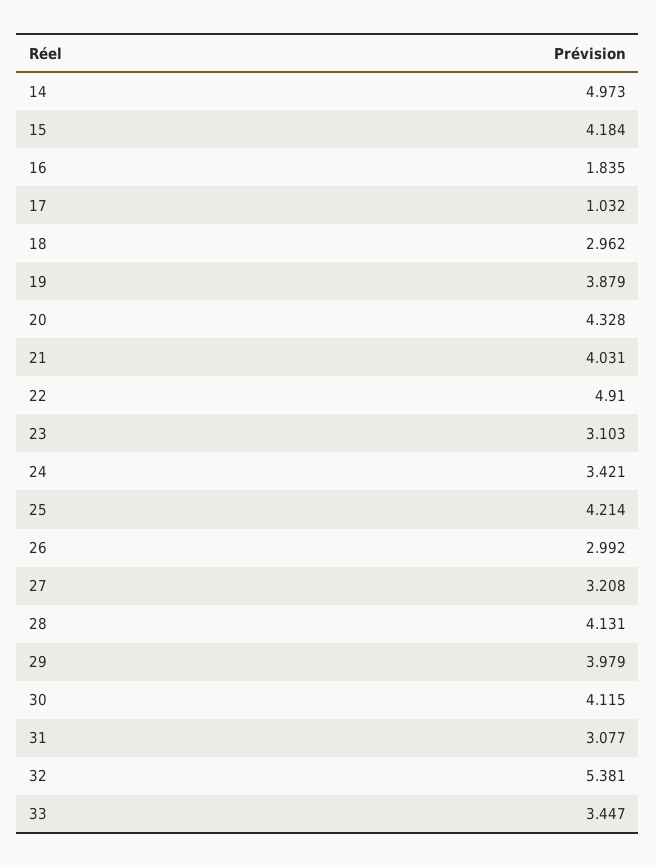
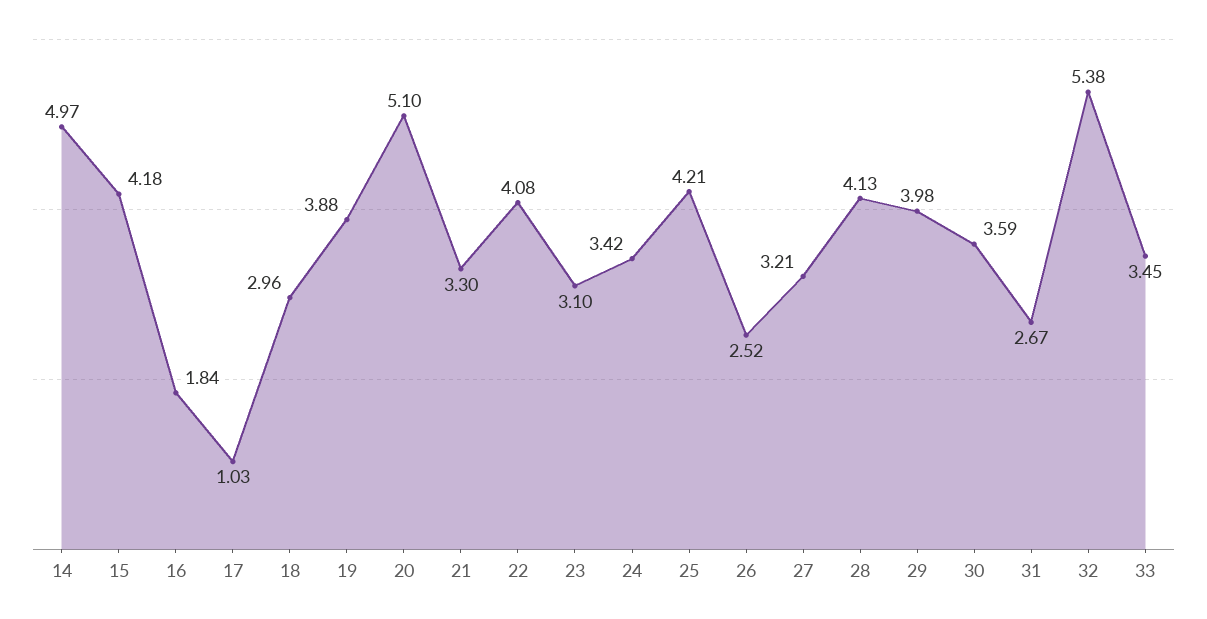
  {
    "14": 4.973,
    "15": 4.184,
    "16": 1.835,
    "17": 1.032,
    "18": 2.962,
    "19": 3.879,
-   "20": 4.328,
+   "20": 5.1,
-   "21": 4.031,
+   "21": 3.3,
-   "22": 4.91,
+   "22": 4.08,
    "23": 3.103,
    "24": 3.421,
    "25": 4.214,
-   "26": 2.992,
+   "26": 2.52,
    "27": 3.208,
    "28": 4.131,
    "29": 3.979,
-   "30": 4.115,
+   "30": 3.59,
-   "31": 3.077,
+   "31": 2.67,
    "32": 5.381,
    "33": 3.447
  }

